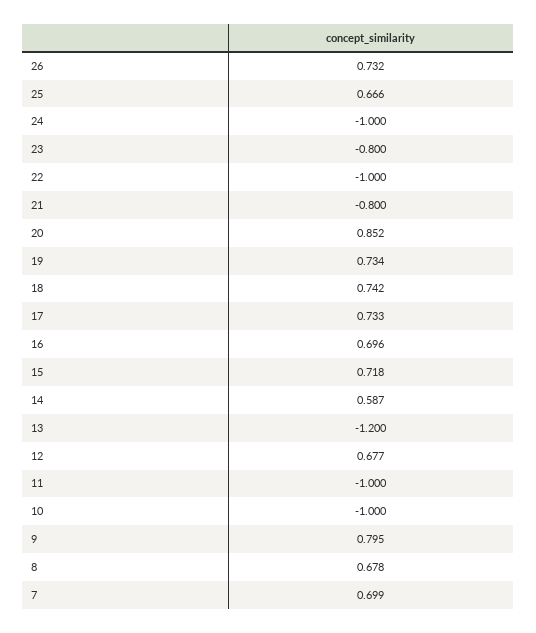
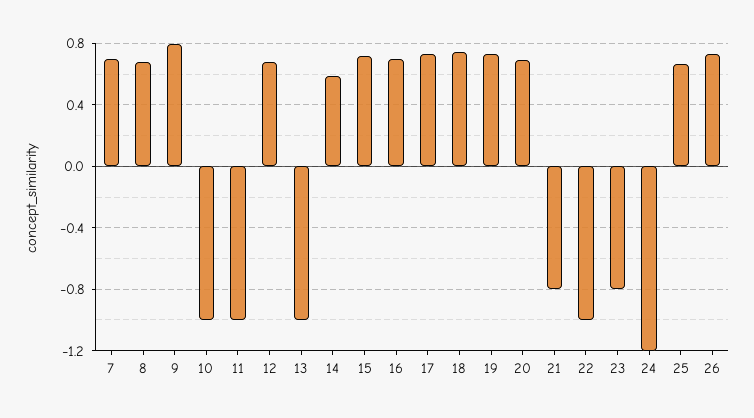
  {
    "26": 0.732,
    "25": 0.666,
-   "24": -1,
+   "24": -1.2,
    "23": -0.8,
    "22": -1,
    "21": -0.8,
-   "20": 0.852,
+   "20": 0.7,
    "19": 0.734,
    "18": 0.742,
    "17": 0.733,
    "16": 0.696,
    "15": 0.718,
    "14": 0.587,
-   "13": -1.2,
+   "13": -1,
    "12": 0.677,
    "11": -1,
    "10": -1,
    "9": 0.795,
    "8": 0.678,
    "7": 0.699
  }

